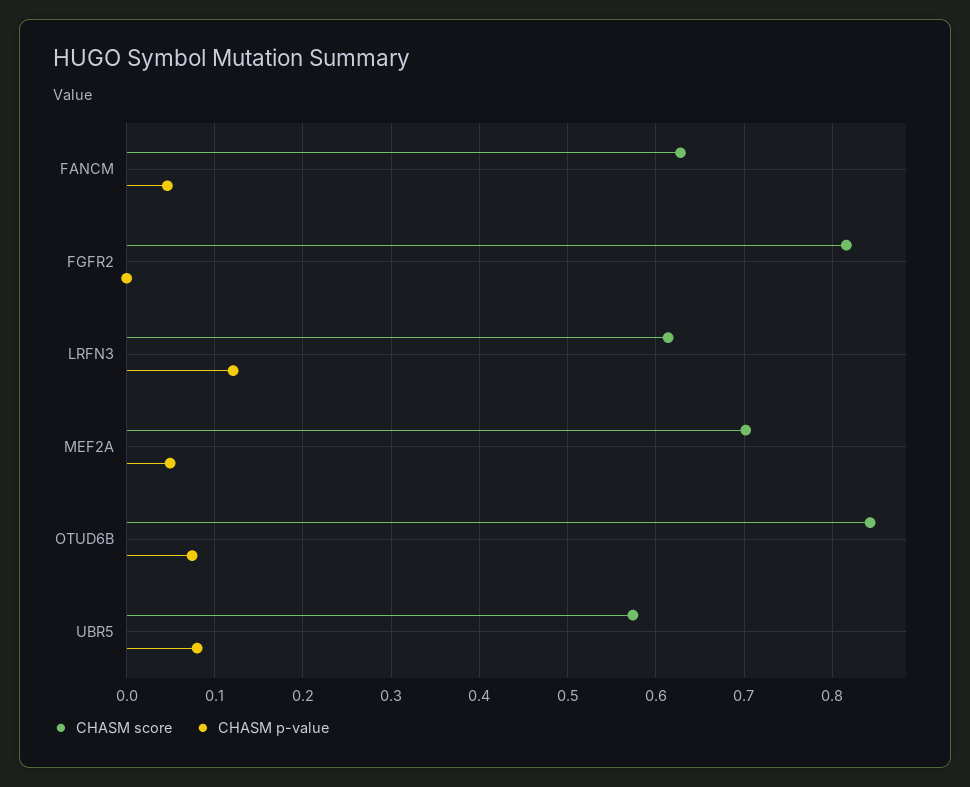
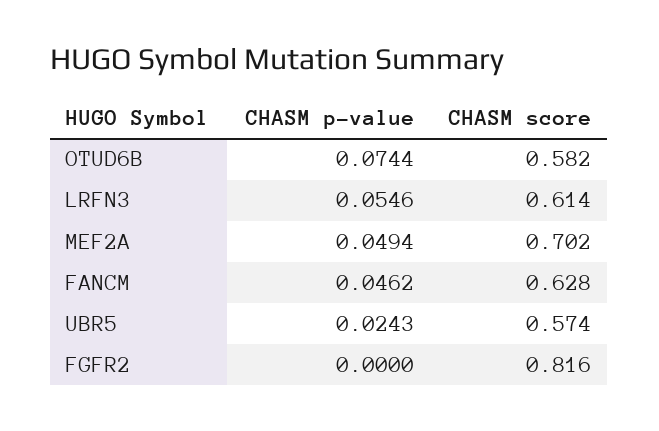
  {
    "CHASM score": {
      "FANCM": 0.628,
      "FGFR2": 0.816,
      "LRFN3": 0.614,
      "MEF2A": 0.702,
-     "OTUD6B": 0.84,
+     "OTUD6B": 0.582,
      "UBR5": 0.574
    },
    "CHASM p-value": {
      "FANCM": 0.0462,
      "FGFR2": 0,
-     "LRFN3": 0.12,
+     "LRFN3": 0.0546,
      "MEF2A": 0.0494,
      "OTUD6B": 0.0744,
-     "UBR5": 0.08
+     "UBR5": 0.0243
    }
  }

